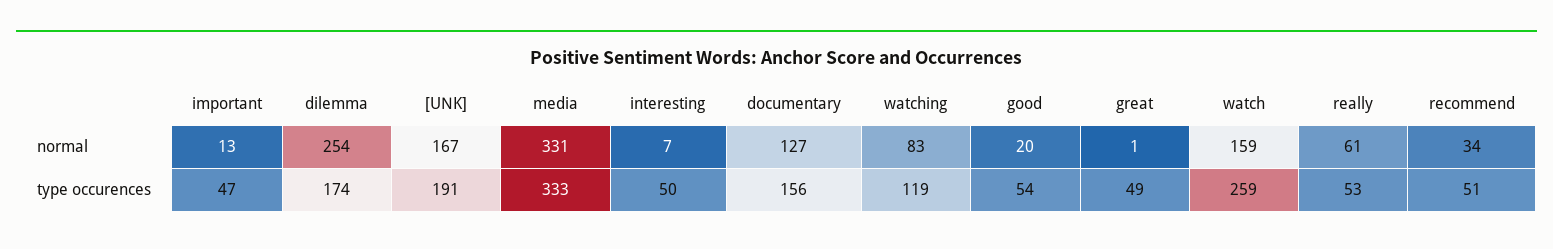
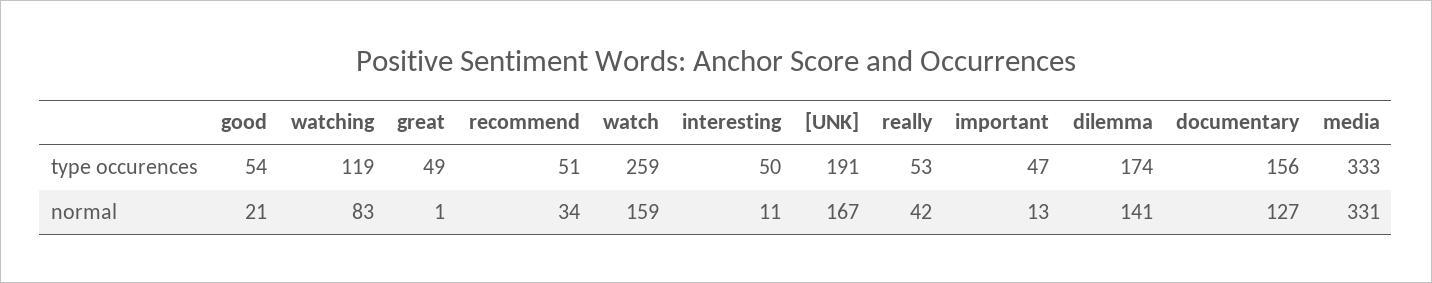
  {
    "important": {
      "normal": 13,
      "type occurences": 47
    },
    "dilemma": {
-     "normal": 254,
+     "normal": 141,
      "type occurences": 174
    },
    "[UNK]": {
      "normal": 167,
      "type occurences": 191
    },
    "media": {
      "normal": 331,
      "type occurences": 333
    },
    "interesting": {
-     "normal": 7,
+     "normal": 11,
      "type occurences": 50
    },
    "documentary": {
      "normal": 127,
      "type occurences": 156
    },
    "watching": {
      "normal": 83,
      "type occurences": 119
    },
    "good": {
-     "normal": 20,
+     "normal": 21,
      "type occurences": 54
    },
    "great": {
      "normal": 1,
      "type occurences": 49
    },
    "watch": {
      "normal": 159,
      "type occurences": 259
    },
    "really": {
-     "normal": 61,
+     "normal": 42,
      "type occurences": 53
    },
    "recommend": {
      "normal": 34,
      "type occurences": 51
    }
  }

